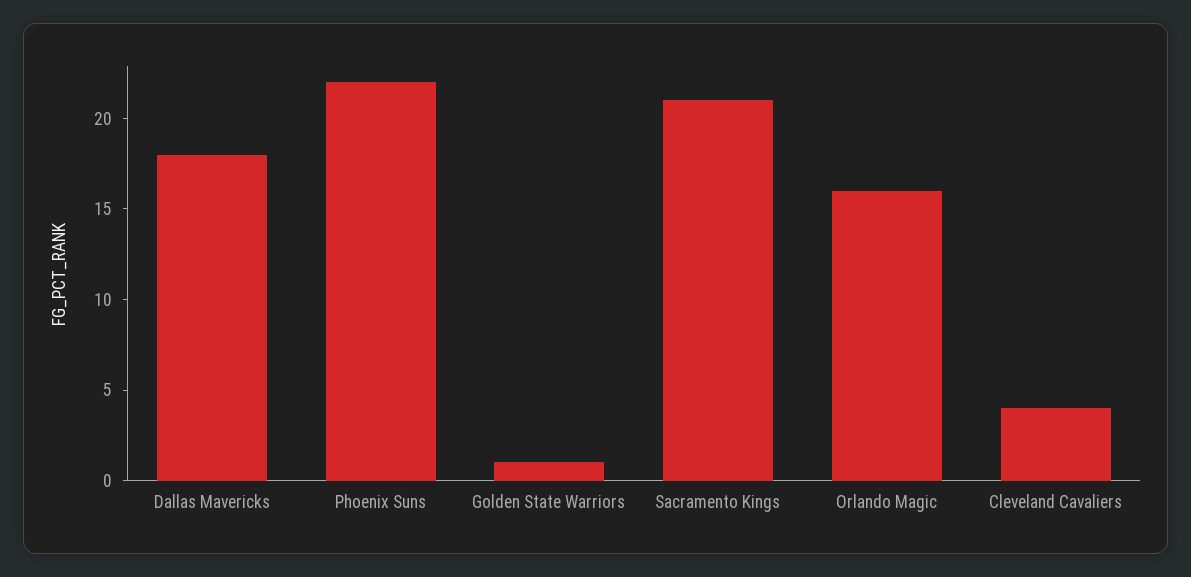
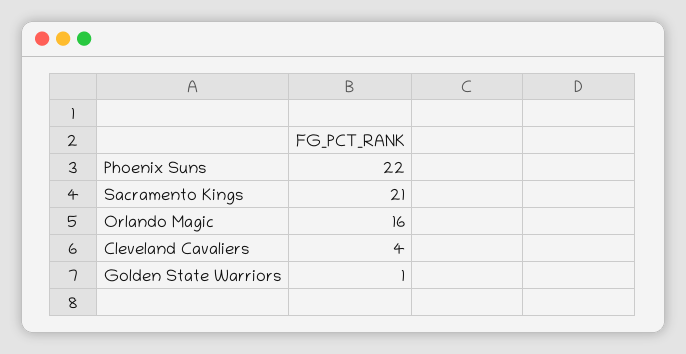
  {
-   "Dallas Mavericks": 18,
    "Phoenix Suns": 22,
    "Golden State Warriors": 1,
    "Sacramento Kings": 21,
    "Orlando Magic": 16,
    "Cleveland Cavaliers": 4
  }

